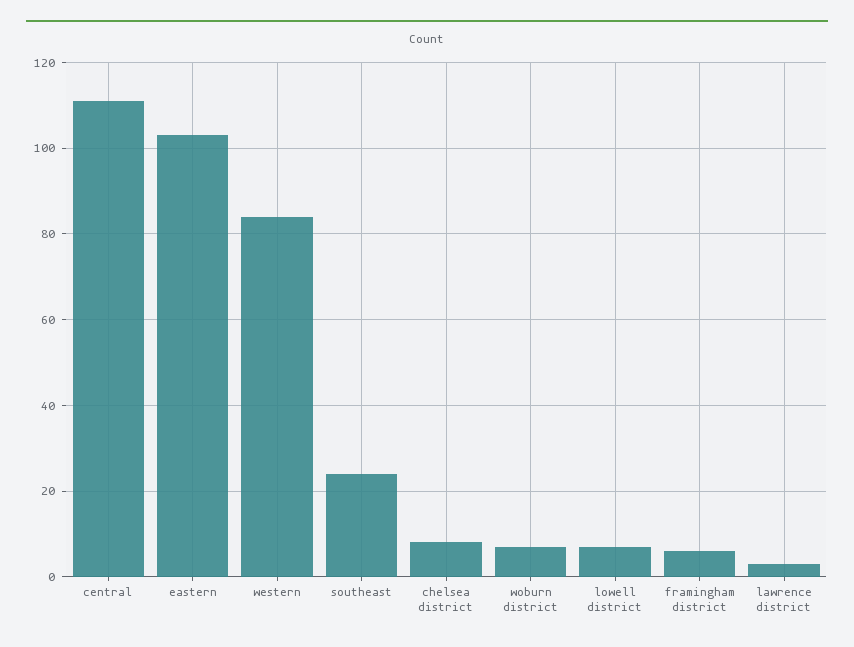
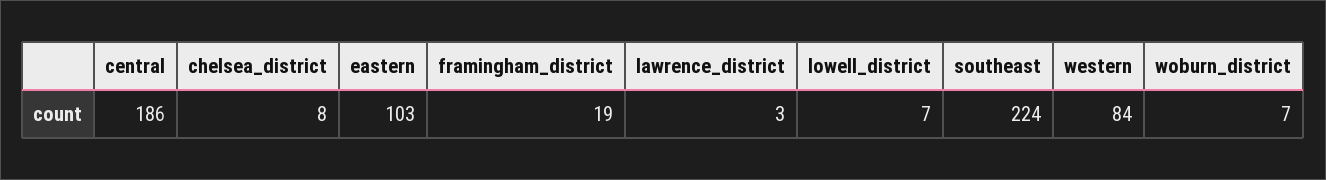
  {
-   "central": 110,
+   "central": 186,
    "eastern": 103,
    "western": 84,
-   "southeast": 25,
+   "southeast": 224,
    "chelsea district": 8,
    "woburn district": 7,
    "lowell district": 7,
-   "framingham district": 5,
+   "framingham district": 19,
    "lawrence district": 3
  }

